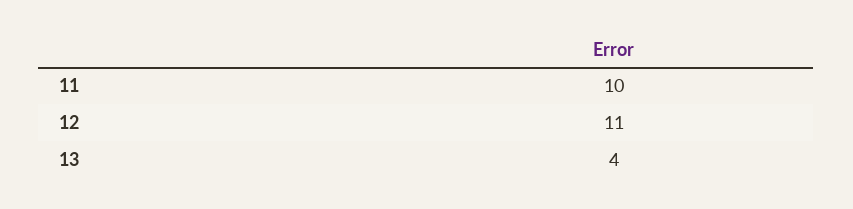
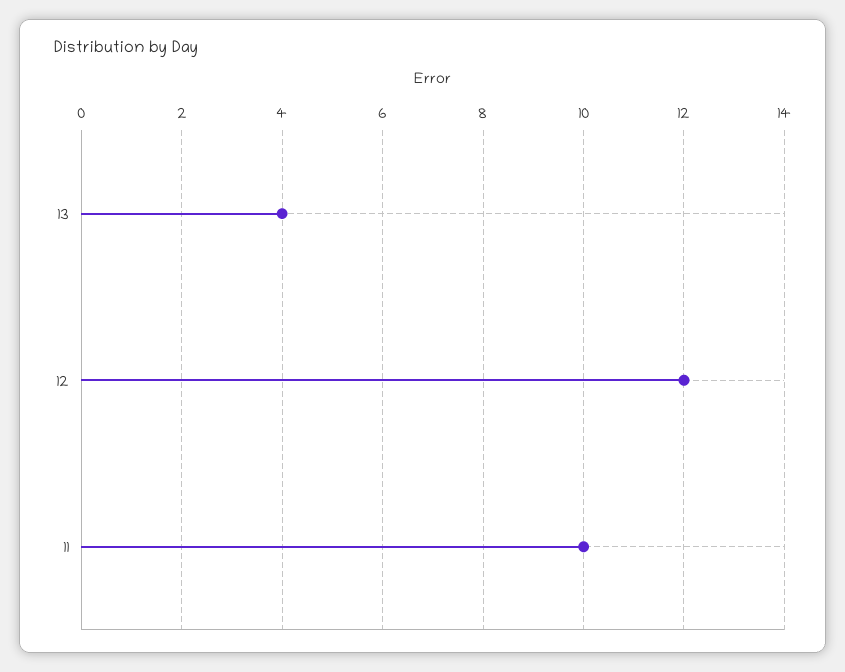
  {
    "11": 10,
-   "12": 11,
+   "12": 12,
    "13": 4
  }

